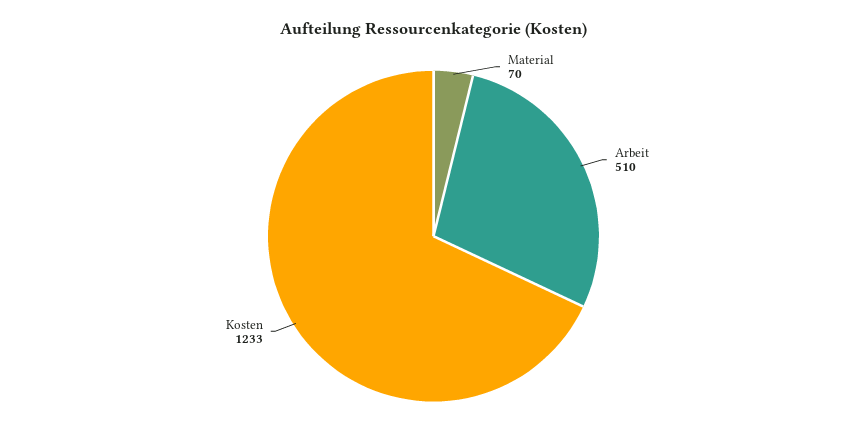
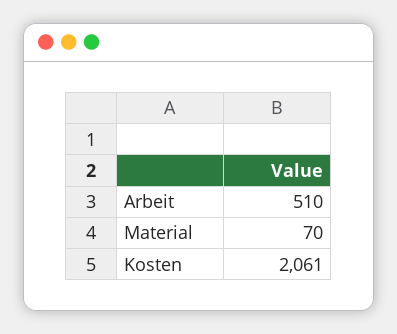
  {
    "Material": 70,
    "Arbeit": 510,
-   "Kosten": 1233
+   "Kosten": 2061
  }

